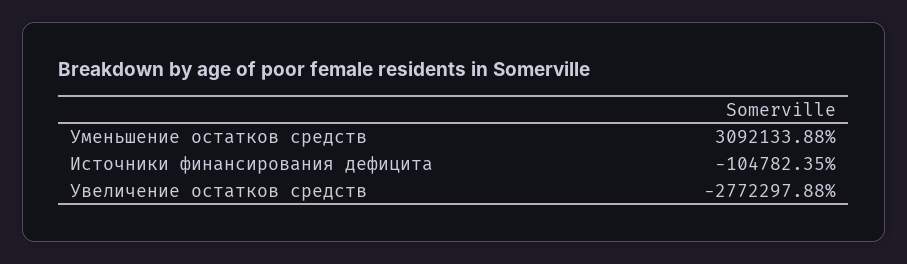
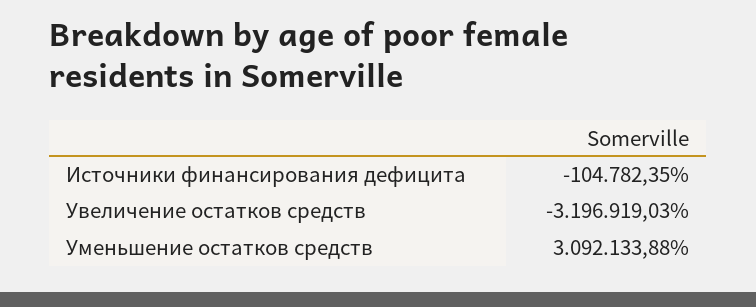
  {
    "Уменьшение остатков средств": 3092133.88,
    "Источники финансирования дефицита": -104782.35,
-   "Увеличение остатков средств": -2772297.88
+   "Увеличение остатков средств": -3196919.03
  }

